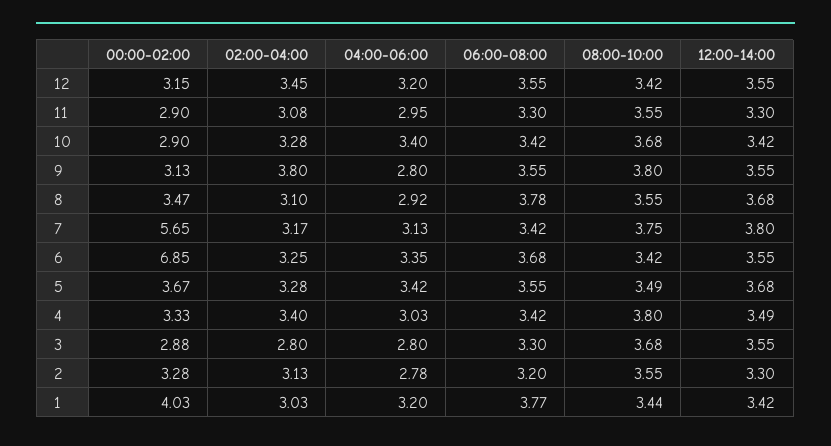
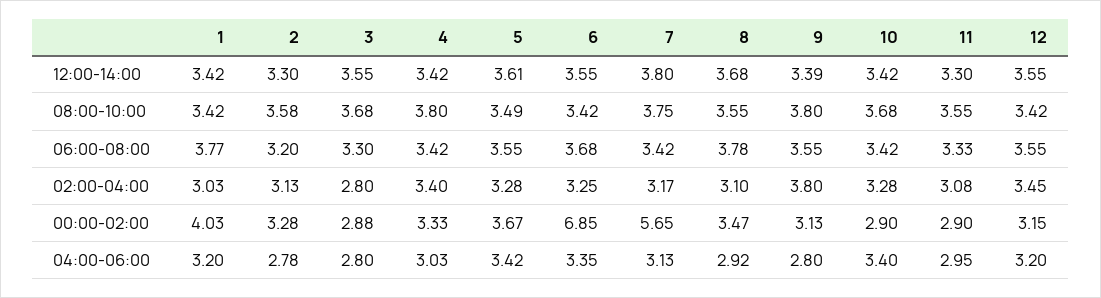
  {
    "00:00-02:00": {
      "12": 3.15,
      "11": 2.9,
      "10": 2.9,
      "9": 3.13,
      "8": 3.47,
      "7": 5.65,
      "6": 6.85,
      "5": 3.67,
      "4": 3.33,
      "3": 2.88,
      "2": 3.28,
      "1": 4.03
    },
    "02:00-04:00": {
      "12": 3.45,
      "11": 3.08,
      "10": 3.28,
      "9": 3.8,
      "8": 3.1,
      "7": 3.17,
      "6": 3.25,
      "5": 3.28,
      "4": 3.4,
      "3": 2.8,
      "2": 3.13,
      "1": 3.03
    },
    "04:00-06:00": {
      "12": 3.2,
      "11": 2.95,
      "10": 3.4,
      "9": 2.8,
      "8": 2.92,
      "7": 3.13,
      "6": 3.35,
      "5": 3.42,
      "4": 3.03,
      "3": 2.8,
      "2": 2.78,
      "1": 3.2
    },
    "06:00-08:00": {
      "12": 3.55,
-     "11": 3.3,
+     "11": 3.33,
      "10": 3.42,
      "9": 3.55,
      "8": 3.78,
      "7": 3.42,
      "6": 3.68,
      "5": 3.55,
      "4": 3.42,
      "3": 3.3,
      "2": 3.2,
      "1": 3.77
    },
    "08:00-10:00": {
      "12": 3.42,
      "11": 3.55,
      "10": 3.68,
      "9": 3.8,
      "8": 3.55,
      "7": 3.75,
      "6": 3.42,
      "5": 3.49,
      "4": 3.8,
      "3": 3.68,
-     "2": 3.55,
+     "2": 3.58,
-     "1": 3.44
+     "1": 3.42
    },
    "12:00-14:00": {
      "12": 3.55,
      "11": 3.3,
      "10": 3.42,
-     "9": 3.55,
+     "9": 3.39,
      "8": 3.68,
      "7": 3.8,
      "6": 3.55,
-     "5": 3.68,
+     "5": 3.61,
-     "4": 3.49,
+     "4": 3.42,
      "3": 3.55,
      "2": 3.3,
      "1": 3.42
    }
  }

